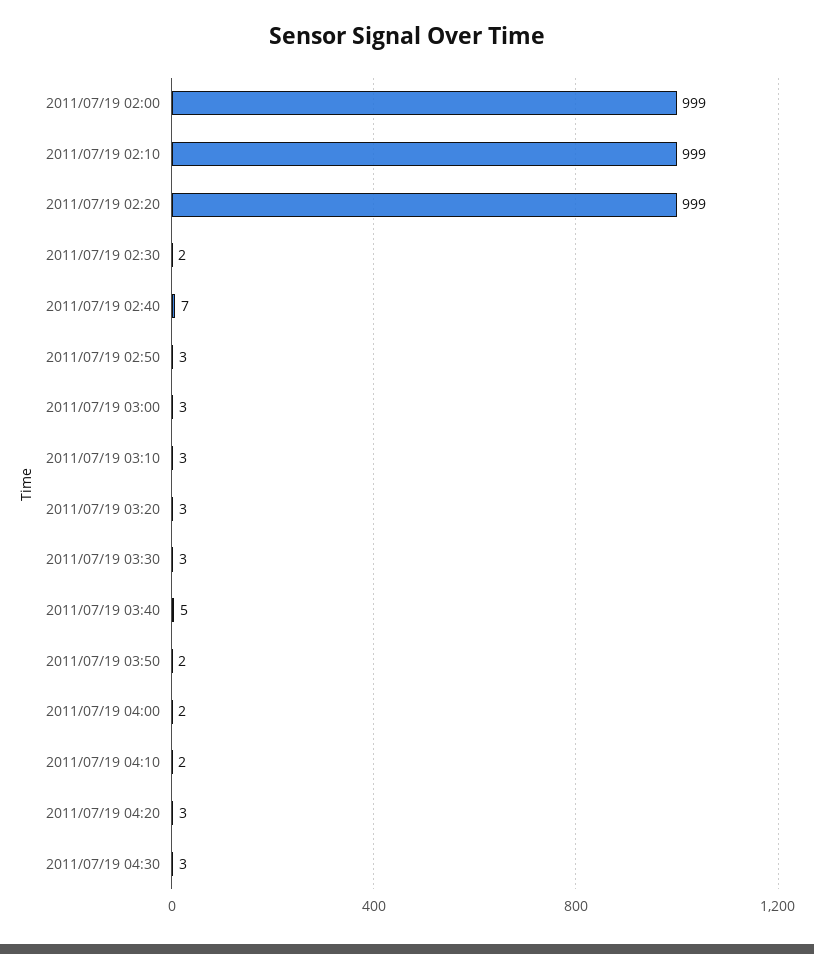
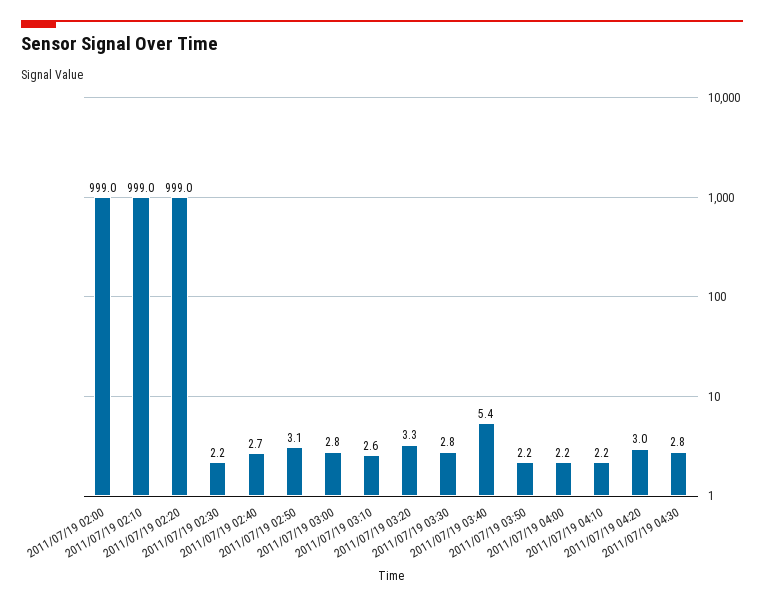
  {
    "2011/07/19 02:00": 999,
    "2011/07/19 02:10": 999,
    "2011/07/19 02:20": 999,
    "2011/07/19 02:30": 2.2,
-   "2011/07/19 02:40": 7,
+   "2011/07/19 02:40": 2.7,
    "2011/07/19 02:50": 3.1,
    "2011/07/19 03:00": 2.8,
    "2011/07/19 03:10": 2.6,
    "2011/07/19 03:20": 3.3,
    "2011/07/19 03:30": 2.8,
    "2011/07/19 03:40": 5.4,
    "2011/07/19 03:50": 2.2,
    "2011/07/19 04:00": 2.2,
    "2011/07/19 04:10": 2.2,
    "2011/07/19 04:20": 3,
    "2011/07/19 04:30": 2.8
  }

